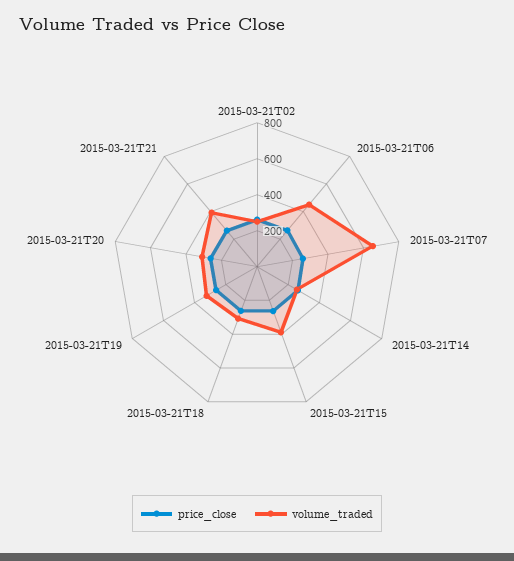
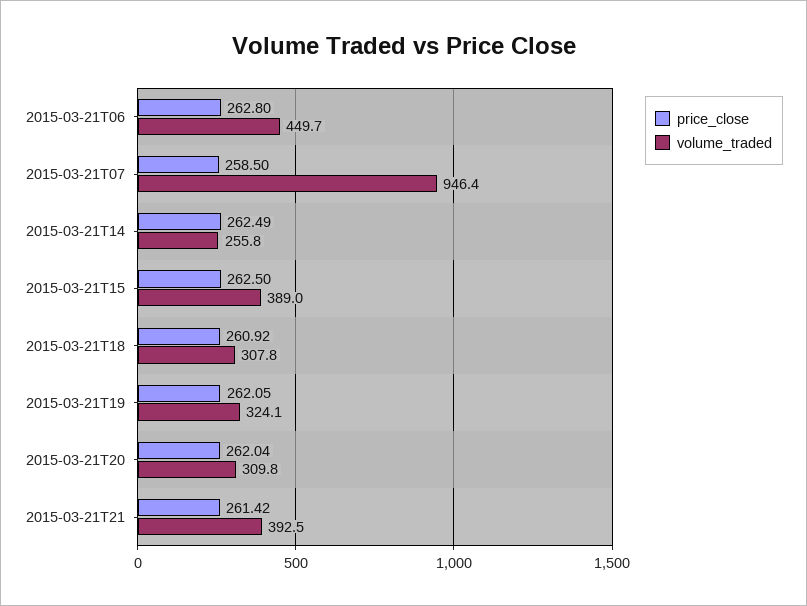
  {
    "price_close": {
-     "2015-03-21T02": 250,
      "2015-03-21T06": 262.8,
      "2015-03-21T07": 258.5,
      "2015-03-21T14": 262.49,
      "2015-03-21T15": 262.5,
      "2015-03-21T18": 260.92,
      "2015-03-21T19": 262.05,
      "2015-03-21T20": 262.04,
      "2015-03-21T21": 261.42
    },
    "volume_traded": {
-     "2015-03-21T02": 250,
      "2015-03-21T06": 449.7,
-     "2015-03-21T07": 650,
+     "2015-03-21T07": 946.4,
      "2015-03-21T14": 255.8,
      "2015-03-21T15": 389,
      "2015-03-21T18": 307.8,
      "2015-03-21T19": 324.1,
      "2015-03-21T20": 309.8,
      "2015-03-21T21": 392.5
    }
  }

